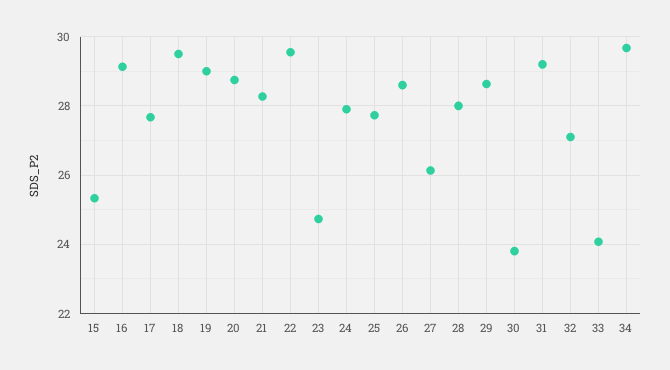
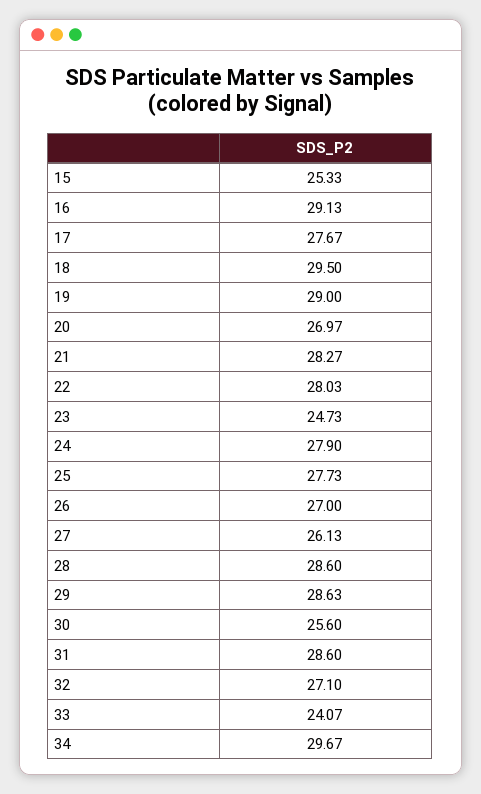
  {
    "15": 25.33,
    "16": 29.13,
    "17": 27.67,
    "18": 29.5,
    "19": 29,
-   "20": 28.8,
+   "20": 26.97,
    "21": 28.27,
-   "22": 29.6,
+   "22": 28.03,
    "23": 24.73,
    "24": 27.9,
    "25": 27.73,
-   "26": 28.6,
+   "26": 27,
    "27": 26.13,
-   "28": 28,
+   "28": 28.6,
    "29": 28.63,
-   "30": 23.8,
+   "30": 25.6,
-   "31": 29.2,
+   "31": 28.6,
    "32": 27.1,
    "33": 24.07,
    "34": 29.67
  }

